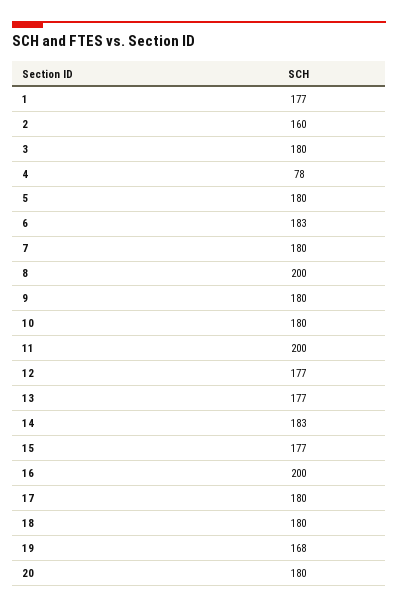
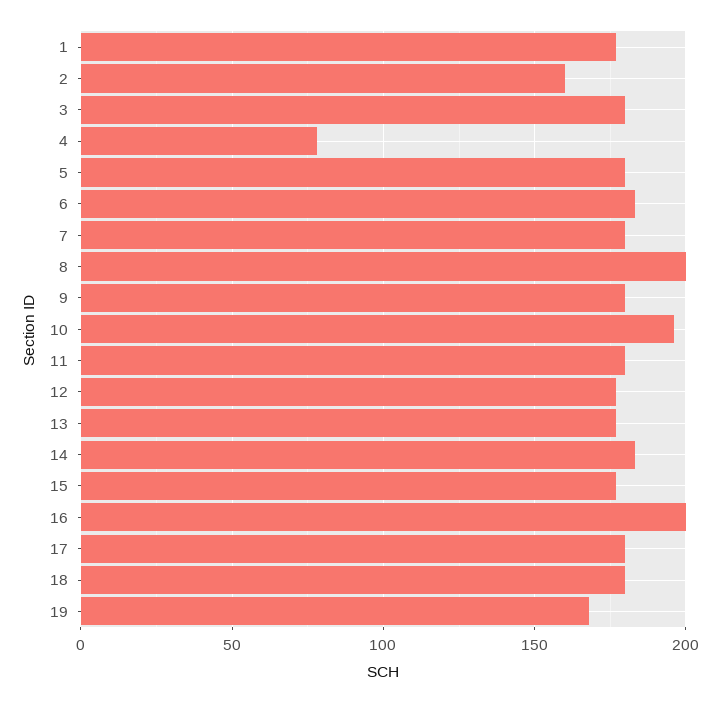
  {
    "1": 177,
    "2": 160,
    "3": 180,
    "4": 78,
    "5": 180,
    "6": 183,
    "7": 180,
    "8": 200,
    "9": 180,
-   "10": 180,
+   "10": 195,
-   "11": 200,
+   "11": 180,
    "12": 177,
    "13": 177,
    "14": 183,
    "15": 177,
    "16": 200,
    "17": 180,
    "18": 180,
-   "19": 168,
+   "19": 168
-   "20": 180
  }

